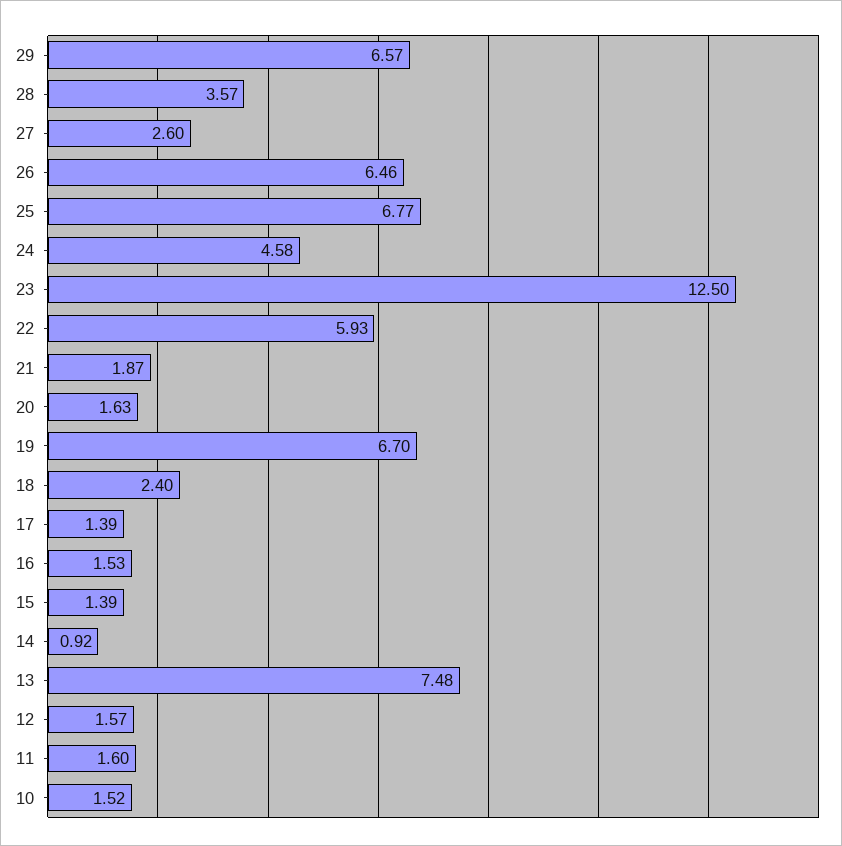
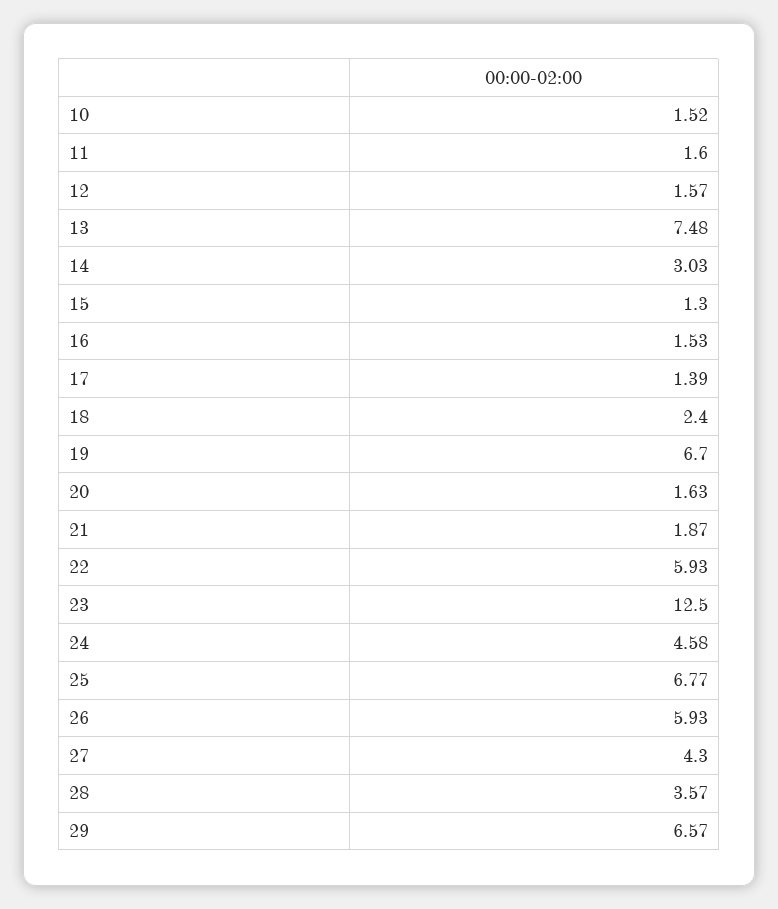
  {
    "29": 6.57,
    "28": 3.57,
-   "27": 2.6,
+   "27": 4.3,
-   "26": 6.46,
+   "26": 5.93,
    "25": 6.77,
    "24": 4.58,
    "23": 12.5,
    "22": 5.93,
    "21": 1.87,
    "20": 1.63,
    "19": 6.7,
    "18": 2.4,
    "17": 1.39,
    "16": 1.53,
-   "15": 1.39,
+   "15": 1.3,
-   "14": 0.92,
+   "14": 3.03,
    "13": 7.48,
    "12": 1.57,
    "11": 1.6,
    "10": 1.52
  }

